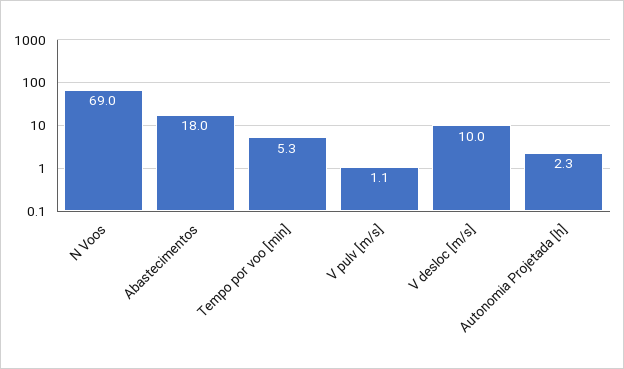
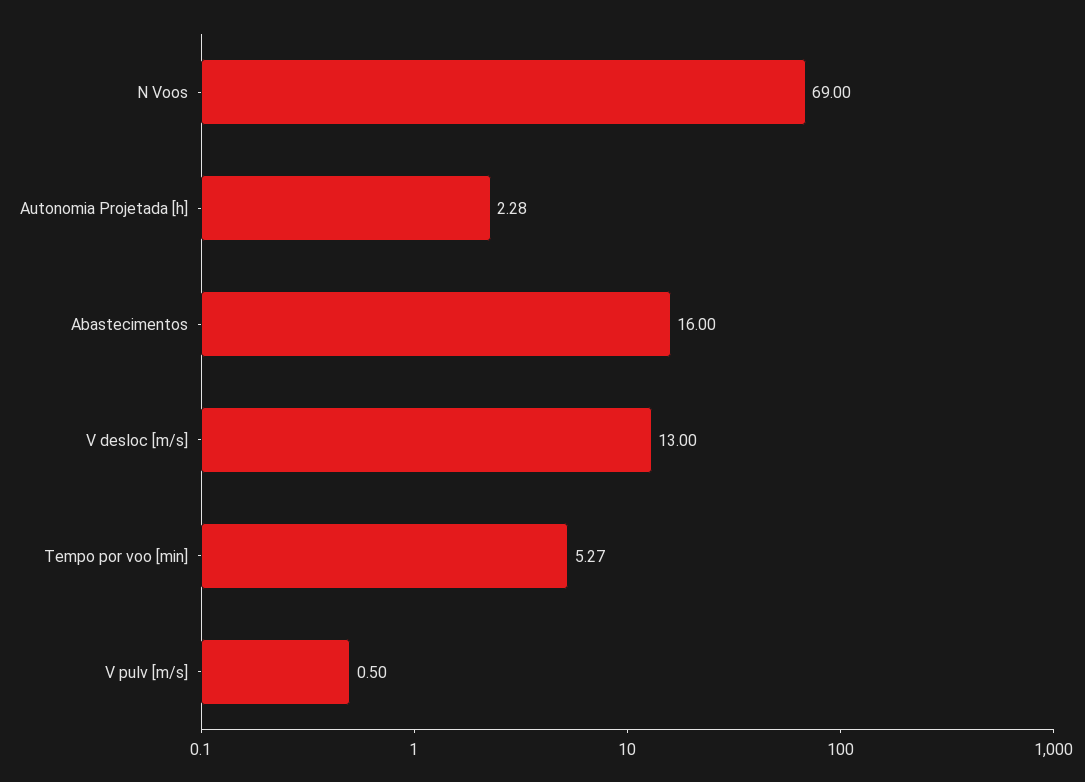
  {
    "N Voos": 69,
-   "Abastecimentos": 18,
+   "Abastecimentos": 16,
    "Tempo por voo [min]": 5.27,
-   "V pulv [m/s]": 1.1,
+   "V pulv [m/s]": 0.5,
-   "V desloc [m/s]": 10,
+   "V desloc [m/s]": 13,
    "Autonomia Projetada [h]": 2.28
  }

